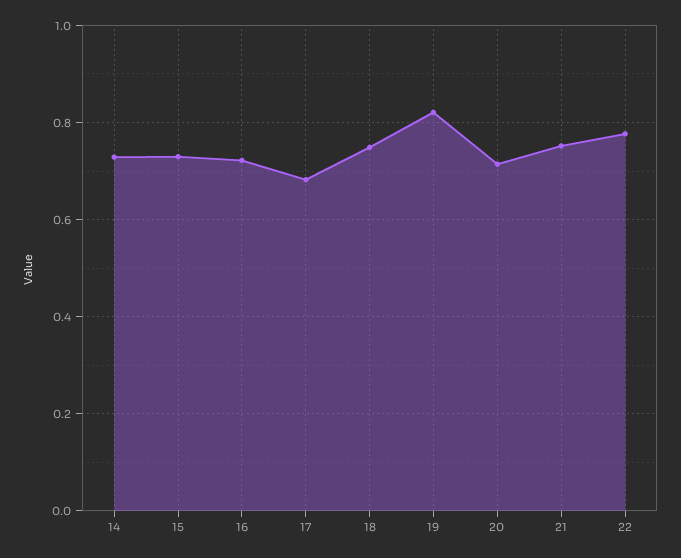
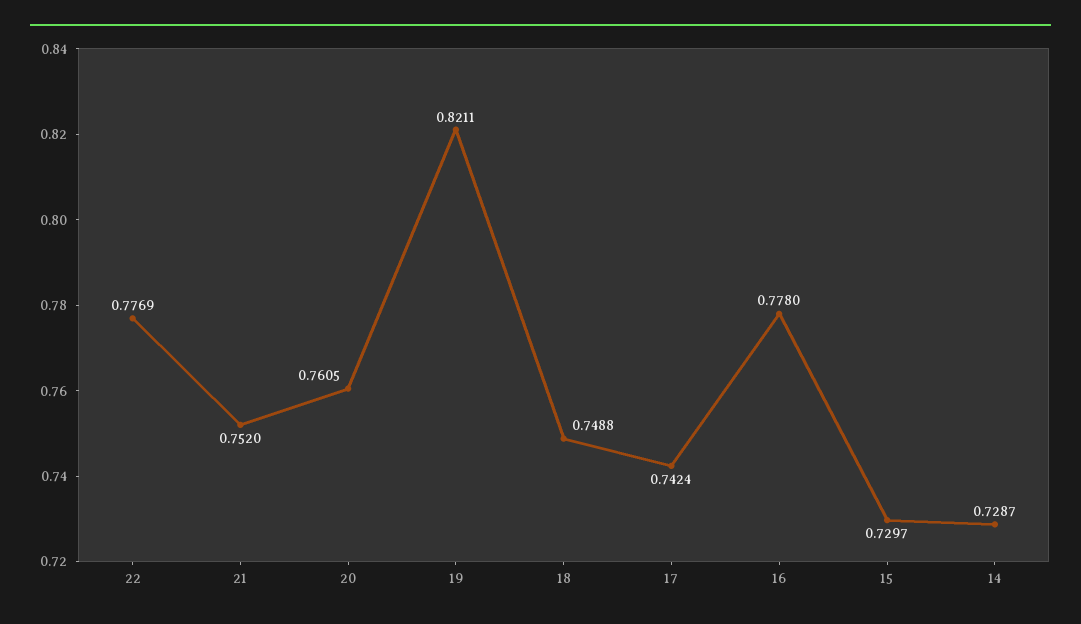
  {
    "14": 0.7287,
    "15": 0.7297,
-   "16": 0.72,
+   "16": 0.778,
-   "17": 0.68,
+   "17": 0.7424,
    "18": 0.7488,
    "19": 0.8211,
-   "20": 0.72,
+   "20": 0.7605,
    "21": 0.752,
    "22": 0.7769
  }

